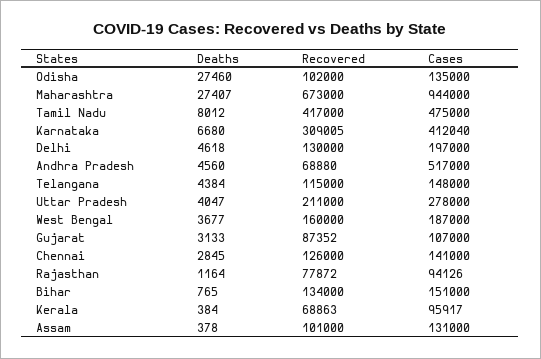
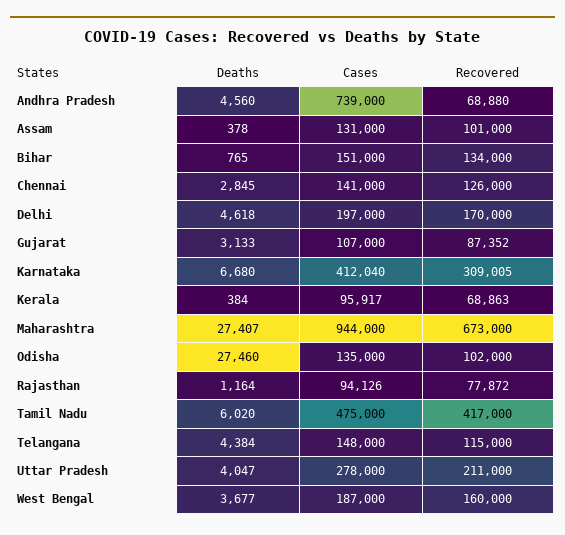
  {
    "Deaths": {
      "Odisha": 27460,
      "Maharashtra": 27407,
-     "Tamil Nadu": 8012,
+     "Tamil Nadu": 6020,
      "Karnataka": 6680,
      "Delhi": 4618,
      "Andhra Pradesh": 4560,
      "Telangana": 4384,
      "Uttar Pradesh": 4047,
      "West Bengal": 3677,
      "Gujarat": 3133,
      "Chennai": 2845,
      "Rajasthan": 1164,
      "Bihar": 765,
      "Kerala": 384,
      "Assam": 378
    },
    "Recovered": {
      "Odisha": 102000,
      "Maharashtra": 673000,
      "Tamil Nadu": 417000,
      "Karnataka": 309005,
-     "Delhi": 130000,
+     "Delhi": 170000,
      "Andhra Pradesh": 68880,
      "Telangana": 115000,
      "Uttar Pradesh": 211000,
      "West Bengal": 160000,
      "Gujarat": 87352,
      "Chennai": 126000,
      "Rajasthan": 77872,
      "Bihar": 134000,
      "Kerala": 68863,
      "Assam": 101000
    },
    "Cases": {
      "Odisha": 135000,
      "Maharashtra": 944000,
      "Tamil Nadu": 475000,
      "Karnataka": 412040,
      "Delhi": 197000,
-     "Andhra Pradesh": 517000,
+     "Andhra Pradesh": 739000,
      "Telangana": 148000,
      "Uttar Pradesh": 278000,
      "West Bengal": 187000,
      "Gujarat": 107000,
      "Chennai": 141000,
      "Rajasthan": 94126,
      "Bihar": 151000,
      "Kerala": 95917,
      "Assam": 131000
    }
  }

